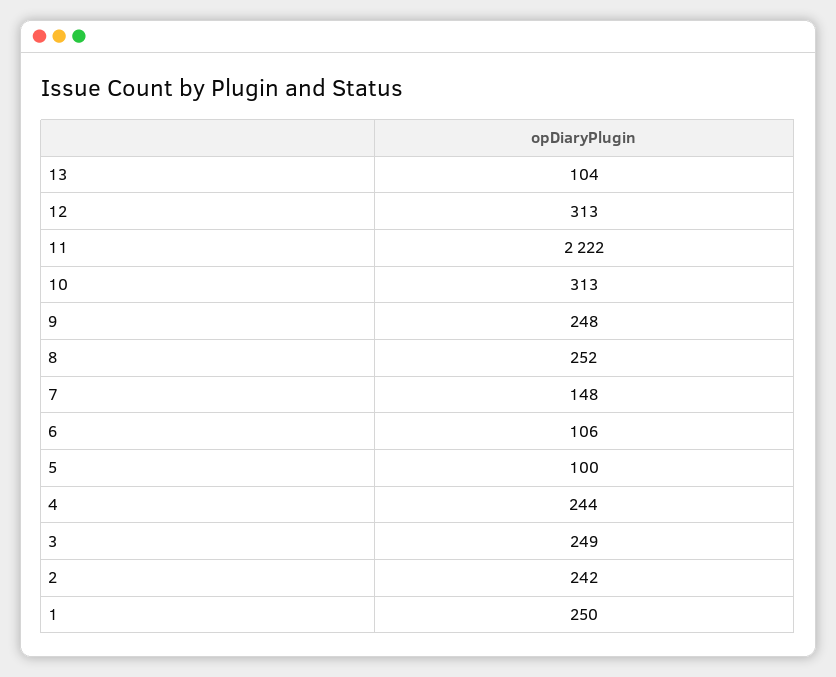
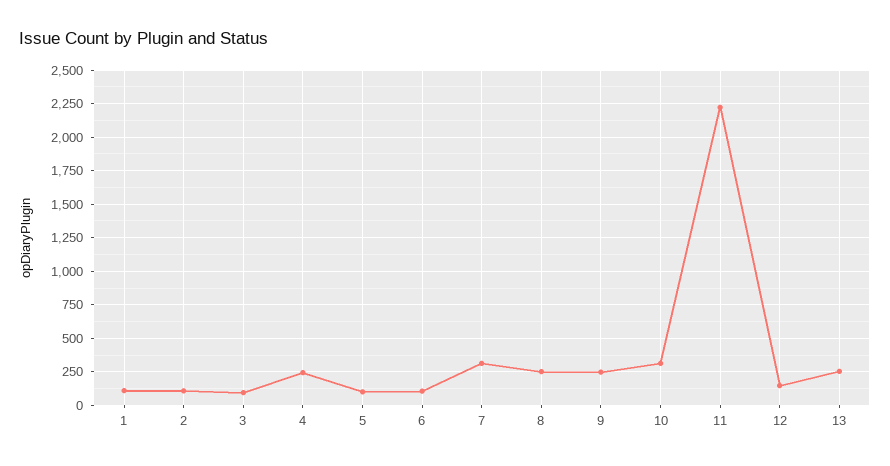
  {
-   "13": 104,
+   "13": 250,
-   "12": 313,
+   "12": 150,
    "11": 2222,
    "10": 313,
    "9": 248,
    "8": 252,
-   "7": 148,
+   "7": 300,
    "6": 106,
    "5": 100,
    "4": 244,
-   "3": 249,
+   "3": 100,
-   "2": 242,
+   "2": 100,
-   "1": 250
+   "1": 100
  }

